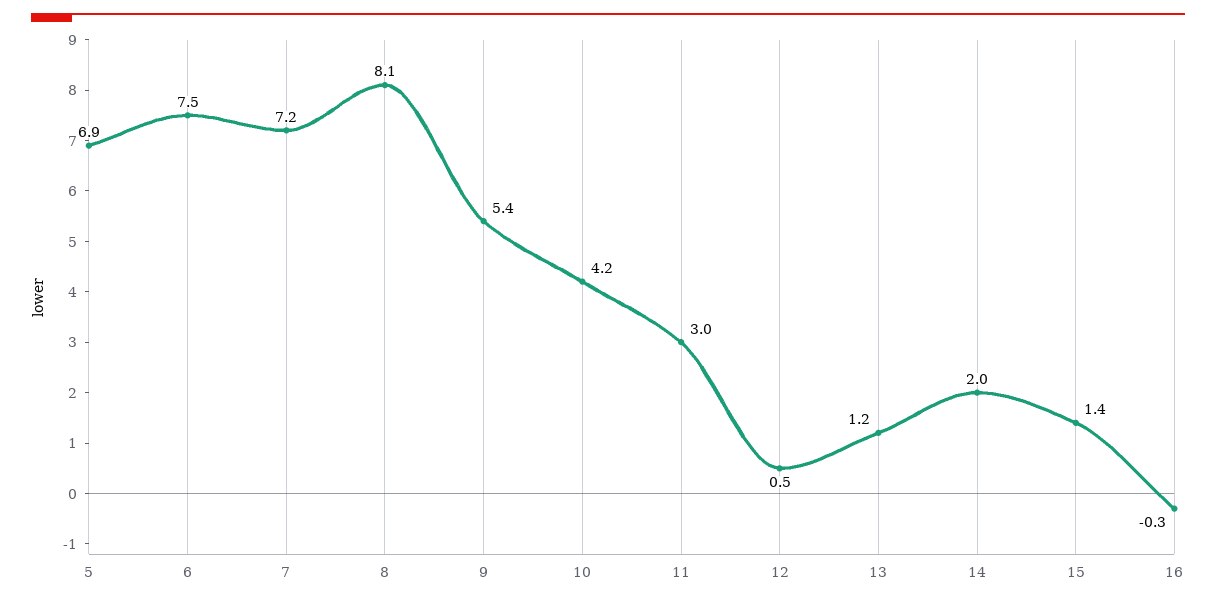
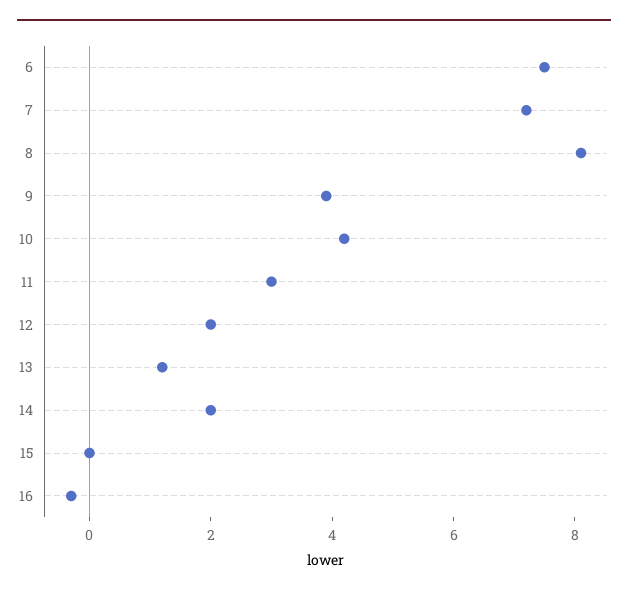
  {
-   "5": 6.9,
    "6": 7.5,
    "7": 7.2,
    "8": 8.1,
-   "9": 5.4,
+   "9": 4,
    "10": 4.2,
    "11": 3,
-   "12": 0.5,
+   "12": 2,
    "13": 1.2,
    "14": 2,
-   "15": 1.4,
+   "15": 0,
    "16": -0.3
  }

